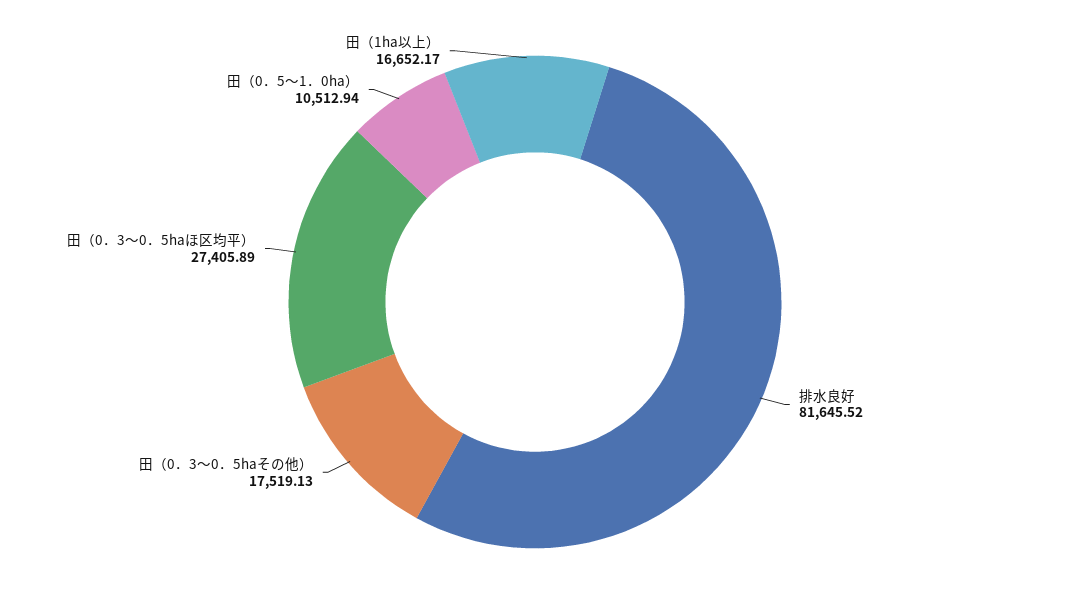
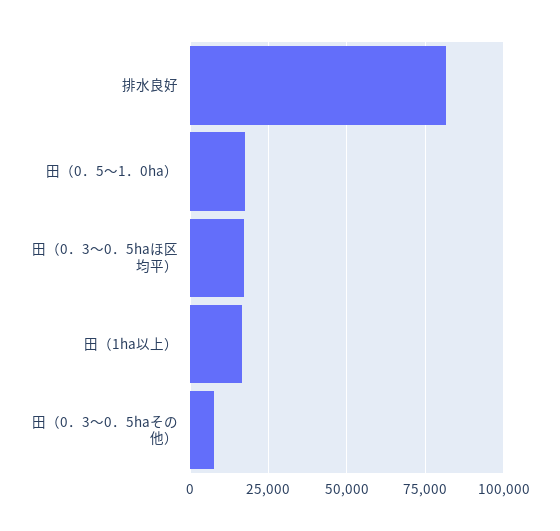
  {
    "排水良好": 81645.52,
-   "田（0．3～0．5haその他）": 17519.13,
+   "田（0．3～0．5haその他）": 7500,
-   "田（0．3～0．5haほ区均平）": 27405.89,
+   "田（0．3～0．5haほ区均平）": 17500,
-   "田（0．5～1．0ha）": 10512.94,
+   "田（0．5～1．0ha）": 17500,
    "田（1ha以上）": 16652.17
  }

